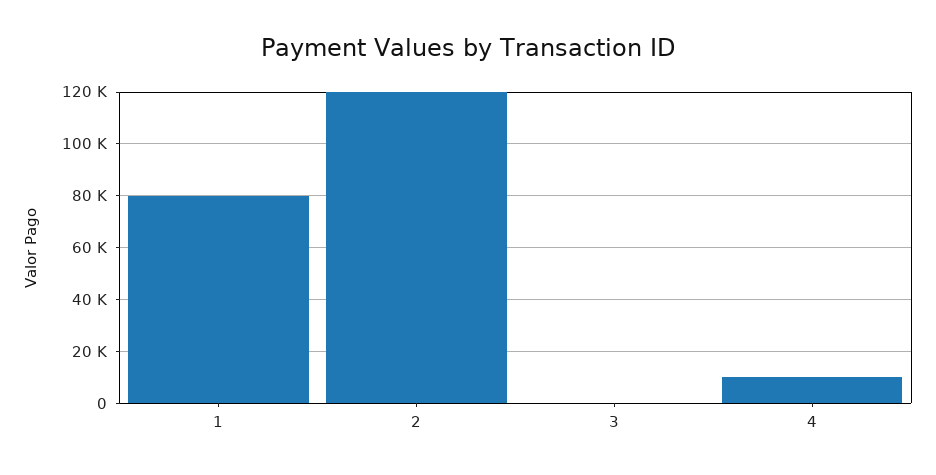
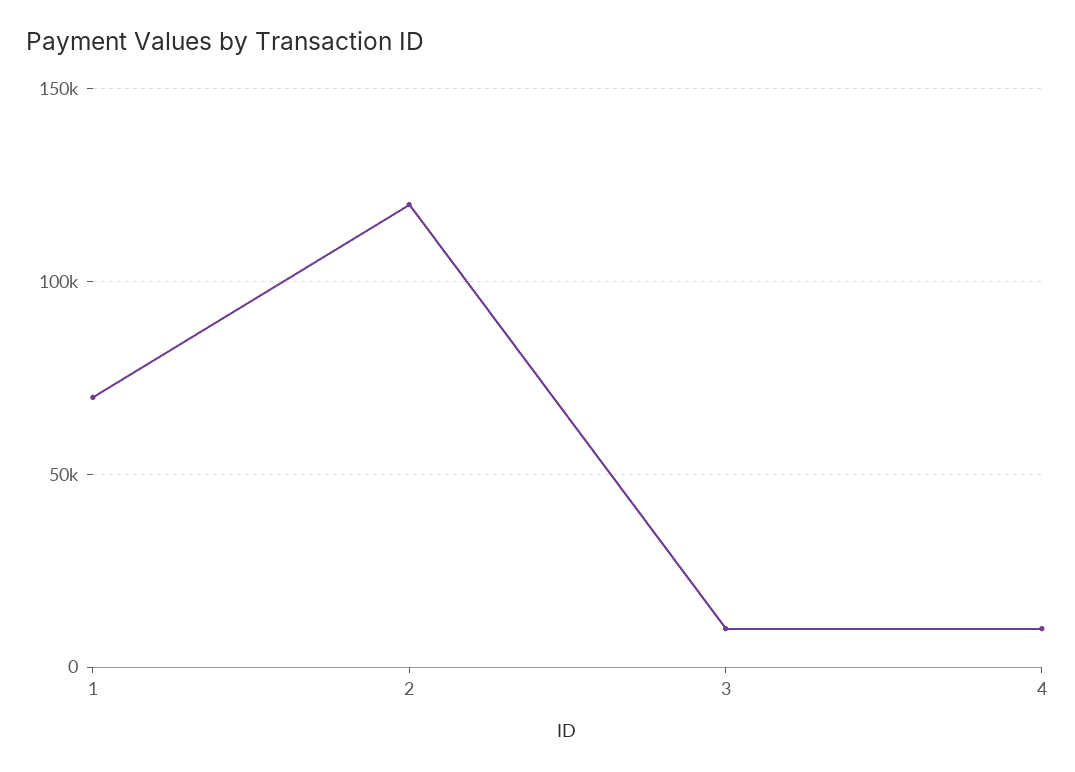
  {
-   "1": 80000,
+   "1": 70000,
    "2": 120000,
-   "3": 0,
+   "3": 10000,
    "4": 10000
  }

